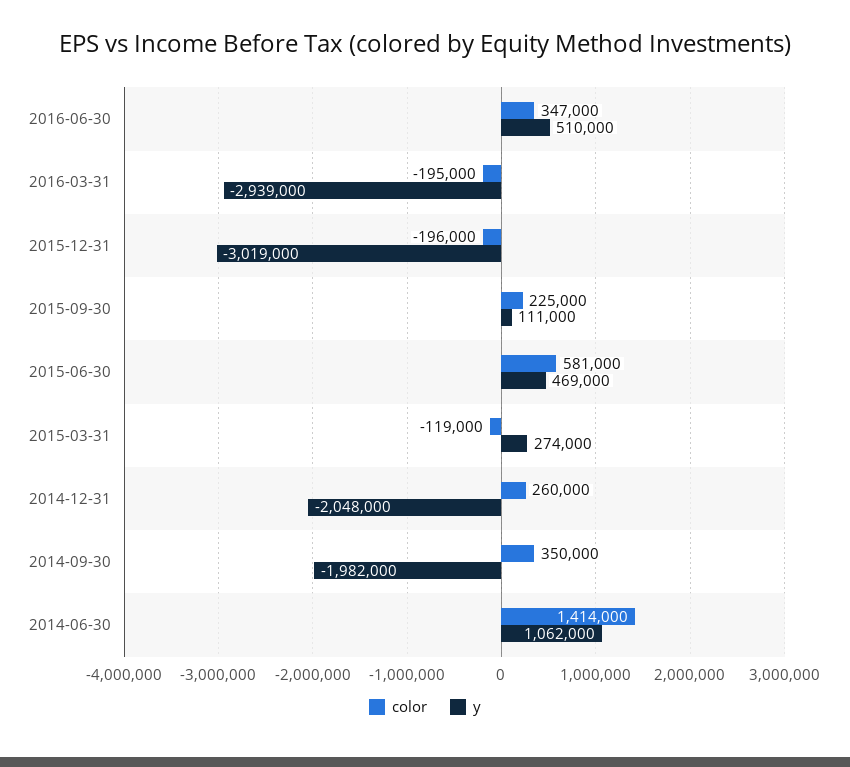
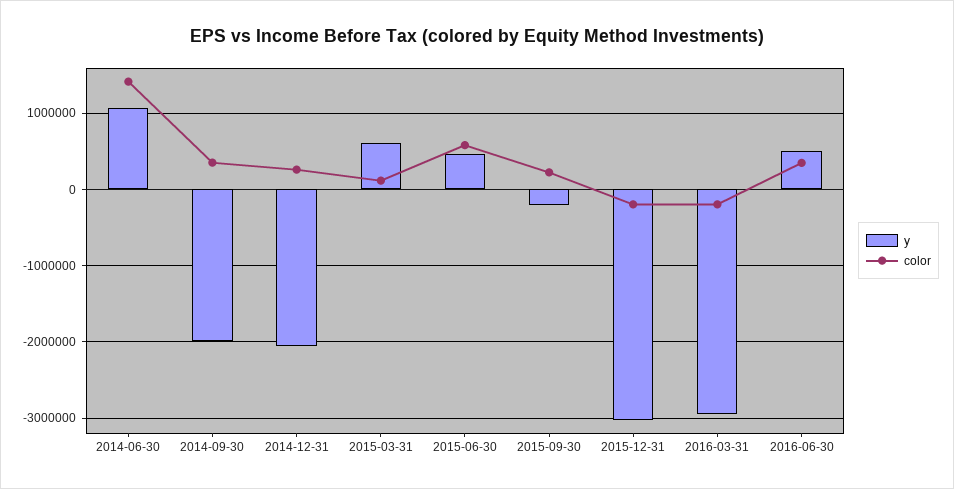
  {
    "color": {
      "2016-06-30": 347000,
      "2016-03-31": -195000,
      "2015-12-31": -196000,
      "2015-09-30": 225000,
      "2015-06-30": 581000,
-     "2015-03-31": -119000,
+     "2015-03-31": 100000,
      "2014-12-31": 260000,
      "2014-09-30": 350000,
      "2014-06-30": 1414000
    },
    "y": {
      "2016-06-30": 510000,
      "2016-03-31": -2939000,
      "2015-12-31": -3019000,
-     "2015-09-30": 111000,
+     "2015-09-30": -200000,
      "2015-06-30": 469000,
-     "2015-03-31": 274000,
+     "2015-03-31": 600000,
      "2014-12-31": -2048000,
      "2014-09-30": -1982000,
      "2014-06-30": 1062000
    }
  }

